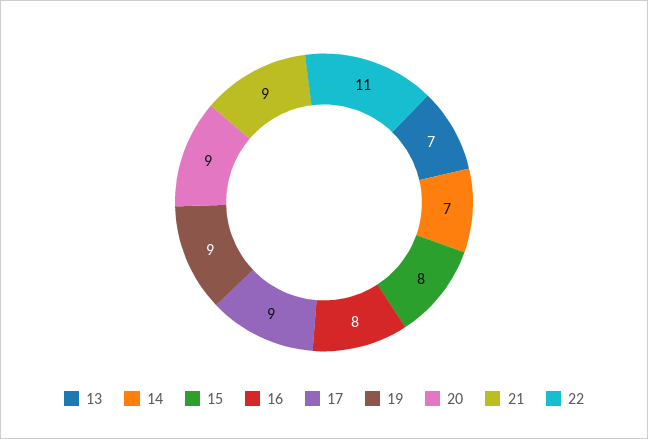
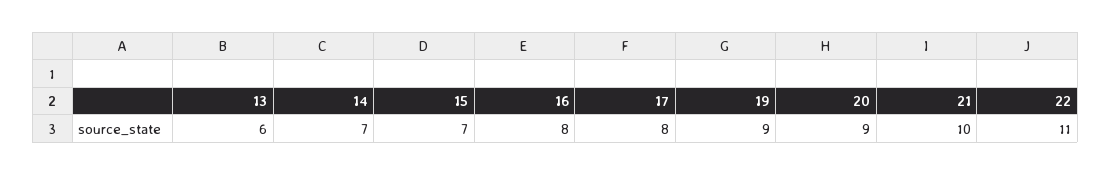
  {
-   "13": 7,
+   "13": 6,
    "14": 7,
-   "15": 8,
+   "15": 7,
    "16": 8,
-   "17": 9,
+   "17": 8,
    "19": 9,
    "20": 9,
-   "21": 9,
+   "21": 10,
    "22": 11
  }

